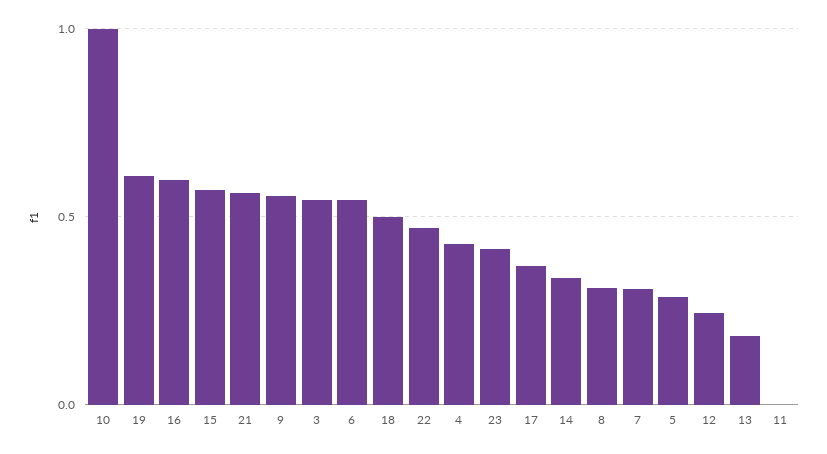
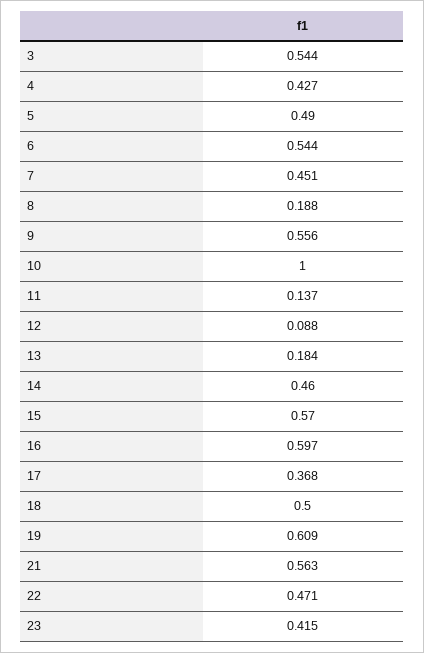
  {
    "10": 1,
    "19": 0.609,
    "16": 0.597,
    "15": 0.57,
    "21": 0.563,
    "9": 0.556,
    "3": 0.544,
    "6": 0.544,
    "18": 0.5,
    "22": 0.471,
    "4": 0.427,
    "23": 0.415,
    "17": 0.368,
-   "14": 0.35,
+   "14": 0.46,
-   "8": 0.3,
+   "8": 0.188,
-   "7": 0.3,
+   "7": 0.451,
-   "5": 0.3,
+   "5": 0.49,
-   "12": 0.25,
+   "12": 0.088,
    "13": 0.184,
-   "11": 0
+   "11": 0.137
  }

